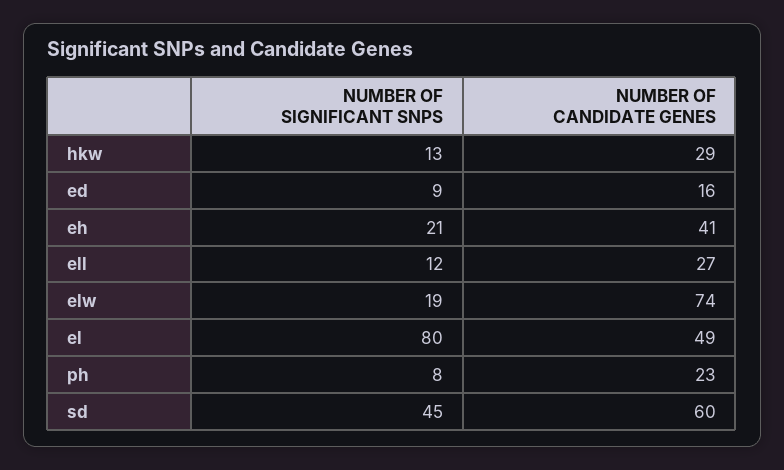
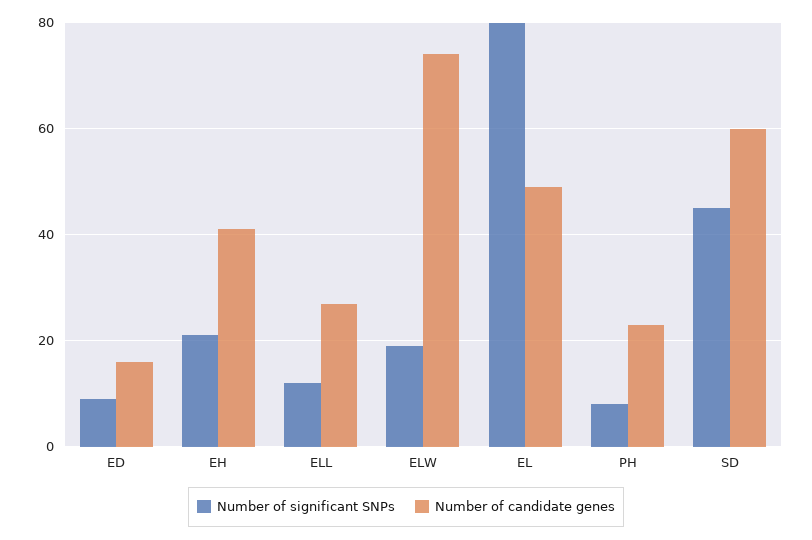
  {
    "NUMBER OF SIGNIFICANT SNPS": {
-     "hkw": 13,
      "ed": 9,
      "eh": 21,
      "ell": 12,
      "elw": 19,
      "el": 80,
      "ph": 8,
      "sd": 45
    },
    "NUMBER OF CANDIDATE GENES": {
-     "hkw": 29,
      "ed": 16,
      "eh": 41,
      "ell": 27,
      "elw": 74,
      "el": 49,
      "ph": 23,
      "sd": 60
    }
  }

